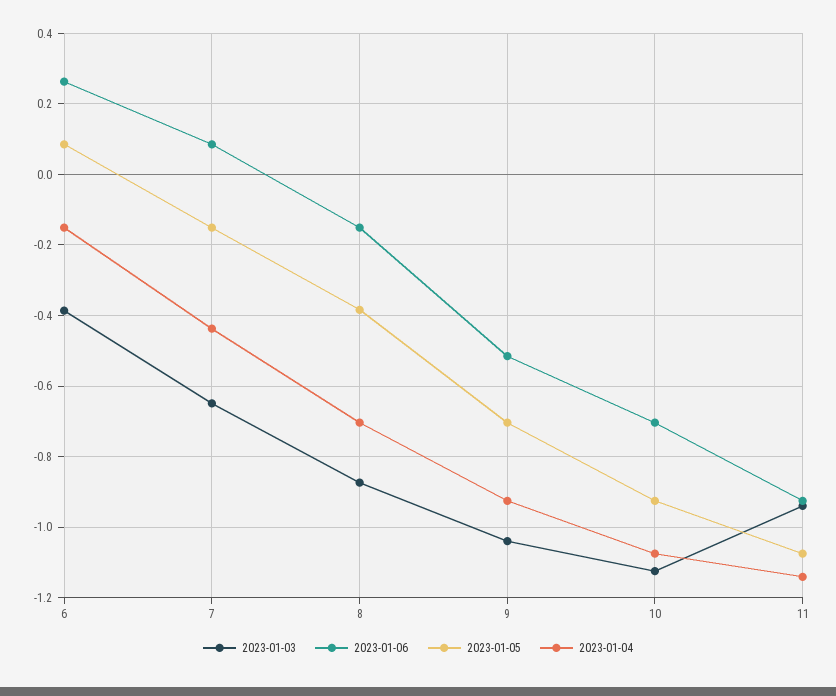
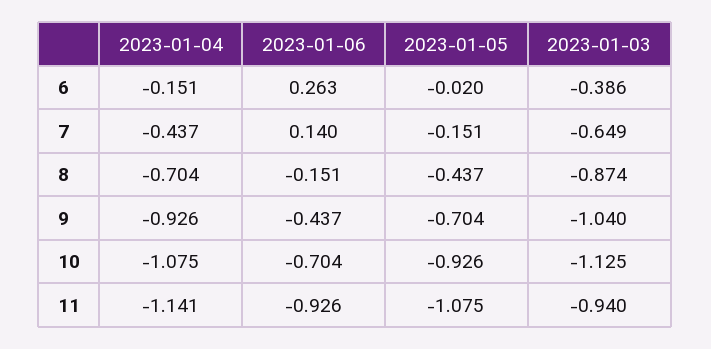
  {
    "2023-01-03": {
      "6": -0.386,
      "7": -0.649,
      "8": -0.874,
      "9": -1.04,
      "10": -1.125,
      "11": -0.94
    },
    "2023-01-06": {
      "6": 0.263,
-     "7": 0.08,
+     "7": 0.14,
      "8": -0.151,
-     "9": -0.52,
+     "9": -0.437,
      "10": -0.704,
      "11": -0.926
    },
    "2023-01-05": {
-     "6": 0.08,
+     "6": -0.02,
      "7": -0.151,
-     "8": -0.38,
+     "8": -0.437,
      "9": -0.704,
      "10": -0.926,
      "11": -1.075
    },
    "2023-01-04": {
      "6": -0.151,
      "7": -0.437,
      "8": -0.704,
      "9": -0.926,
      "10": -1.075,
      "11": -1.141
    }
  }

